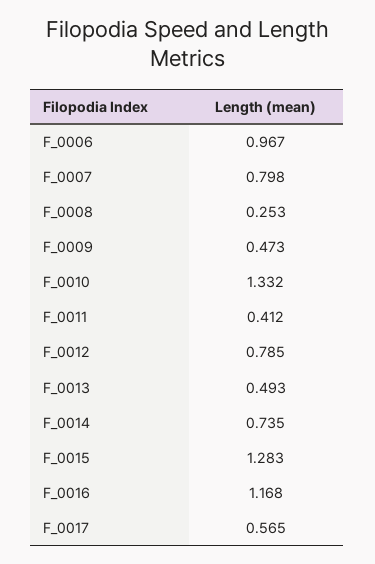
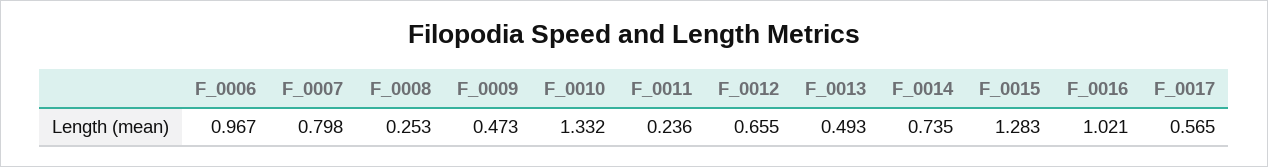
  {
    "F_0006": 0.967,
    "F_0007": 0.798,
    "F_0008": 0.253,
    "F_0009": 0.473,
    "F_0010": 1.332,
-   "F_0011": 0.412,
+   "F_0011": 0.236,
-   "F_0012": 0.785,
+   "F_0012": 0.655,
    "F_0013": 0.493,
    "F_0014": 0.735,
    "F_0015": 1.283,
-   "F_0016": 1.168,
+   "F_0016": 1.021,
    "F_0017": 0.565
  }

